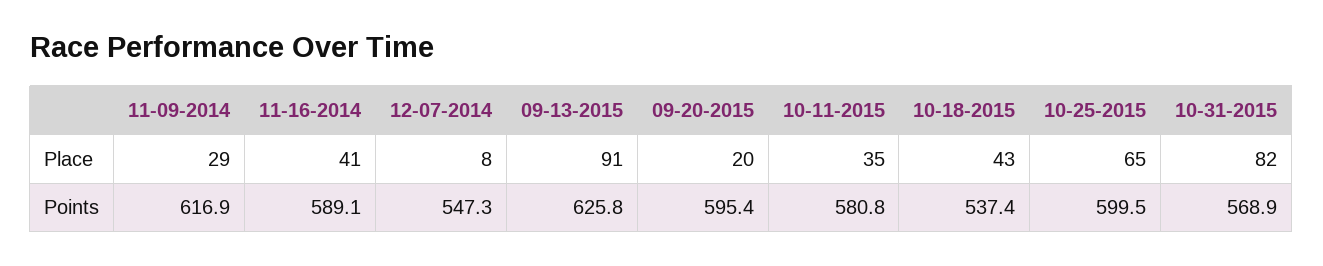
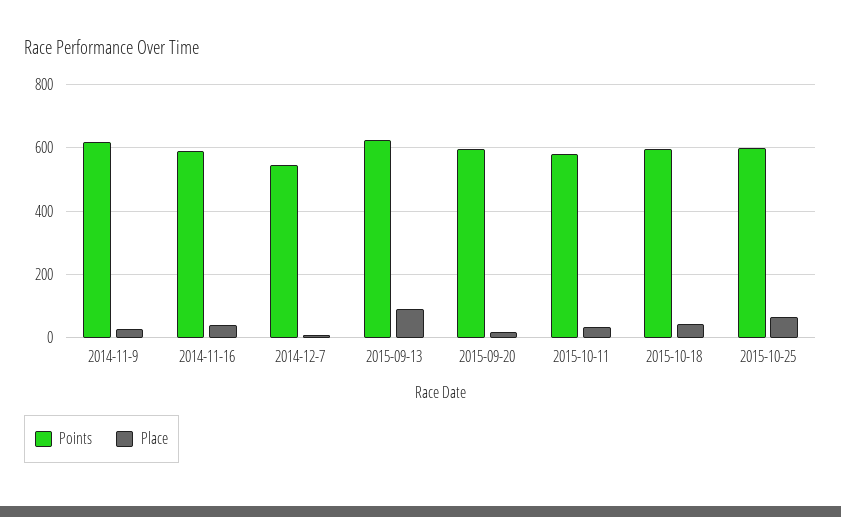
  {
    "Place": {
      "11-09-2014": 29,
      "11-16-2014": 41,
      "12-07-2014": 8,
      "09-13-2015": 91,
      "09-20-2015": 20,
      "10-11-2015": 35,
      "10-18-2015": 43,
-     "10-25-2015": 65,
+     "10-25-2015": 65
-     "10-31-2015": 82
    },
    "Points": {
      "11-09-2014": 616.9,
      "11-16-2014": 589.1,
      "12-07-2014": 547.3,
      "09-13-2015": 625.8,
      "09-20-2015": 595.4,
      "10-11-2015": 580.8,
-     "10-18-2015": 537.4,
+     "10-18-2015": 600,
-     "10-25-2015": 599.5,
+     "10-25-2015": 599.5
-     "10-31-2015": 568.9
    }
  }

